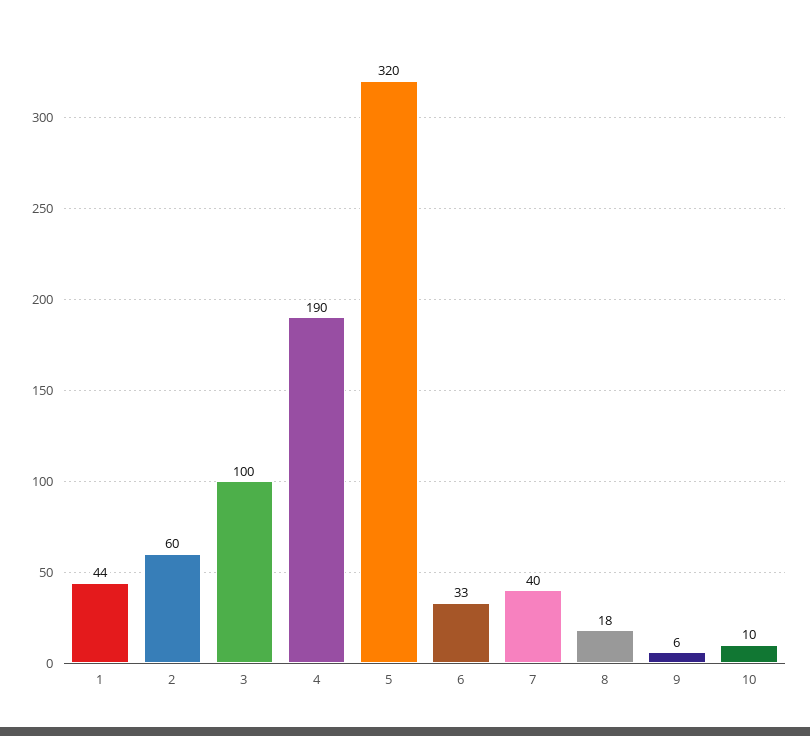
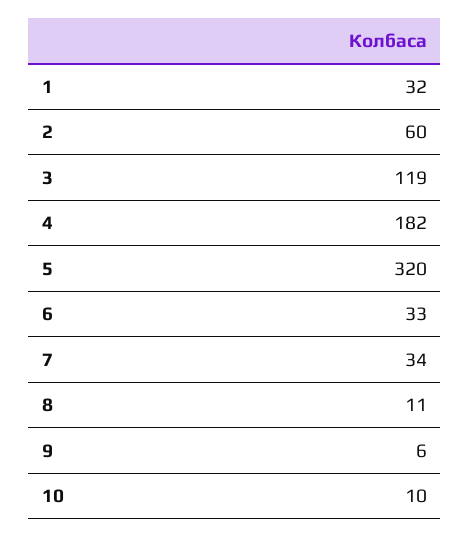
  {
-   "1": 44,
+   "1": 32,
    "2": 60,
-   "3": 100,
+   "3": 119,
-   "4": 190,
+   "4": 182,
    "5": 320,
    "6": 33,
-   "7": 40,
+   "7": 34,
-   "8": 18,
+   "8": 11,
    "9": 6,
    "10": 10
  }

